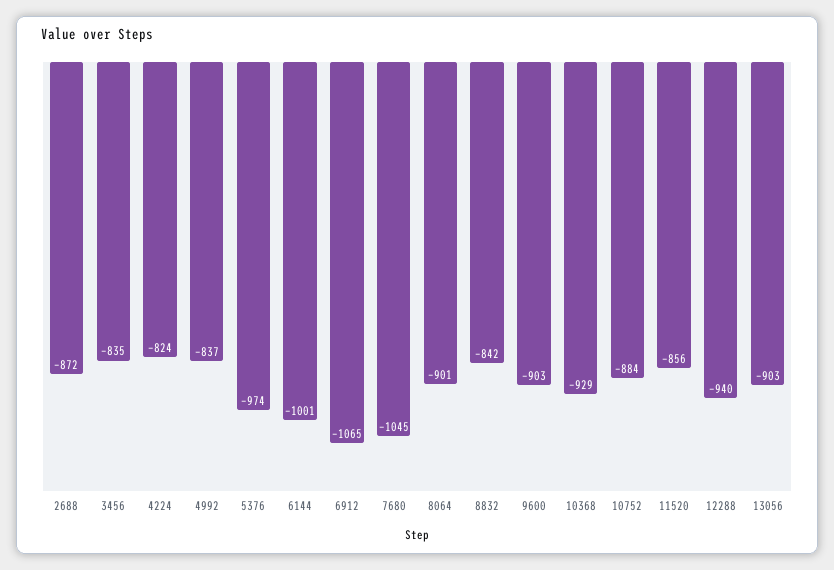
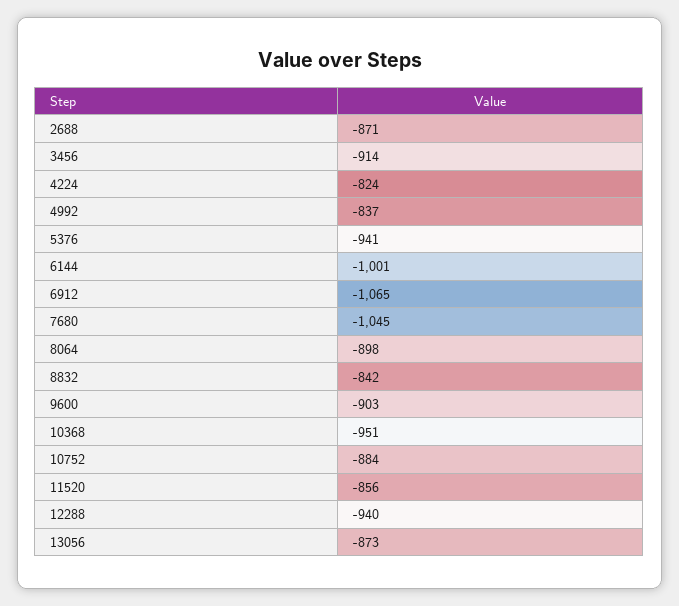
  {
-   "2688": -872,
+   "2688": -871,
-   "3456": -835,
+   "3456": -914,
    "4224": -824,
    "4992": -837,
-   "5376": -974,
+   "5376": -941,
    "6144": -1001,
    "6912": -1065,
    "7680": -1045,
-   "8064": -901,
+   "8064": -898,
    "8832": -842,
    "9600": -903,
-   "10368": -929,
+   "10368": -951,
    "10752": -884,
    "11520": -856,
    "12288": -940,
-   "13056": -903
+   "13056": -873
  }

